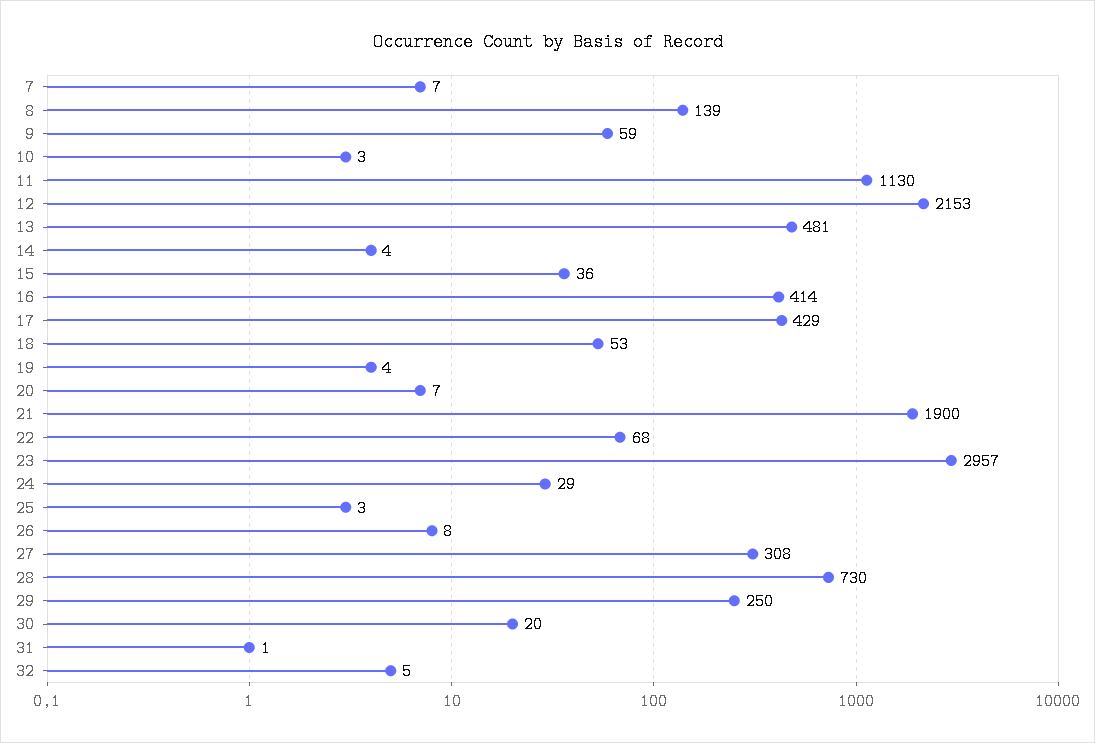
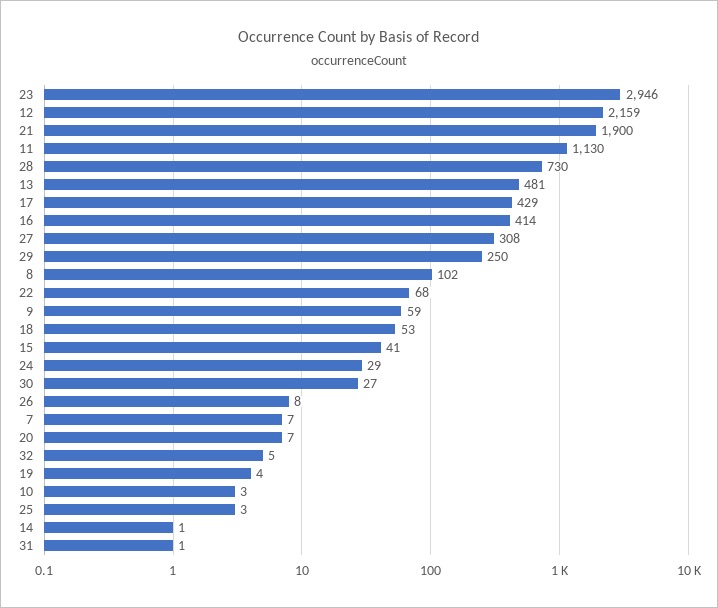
  {
    "7": 7,
-   "8": 139,
+   "8": 102,
    "9": 59,
    "10": 3,
    "11": 1130,
-   "12": 2153,
+   "12": 2159,
    "13": 481,
-   "14": 4,
+   "14": 1,
-   "15": 36,
+   "15": 41,
    "16": 414,
    "17": 429,
    "18": 53,
    "19": 4,
    "20": 7,
    "21": 1900,
    "22": 68,
-   "23": 2957,
+   "23": 2946,
    "24": 29,
    "25": 3,
    "26": 8,
    "27": 308,
    "28": 730,
    "29": 250,
-   "30": 20,
+   "30": 27,
    "31": 1,
    "32": 5
  }

